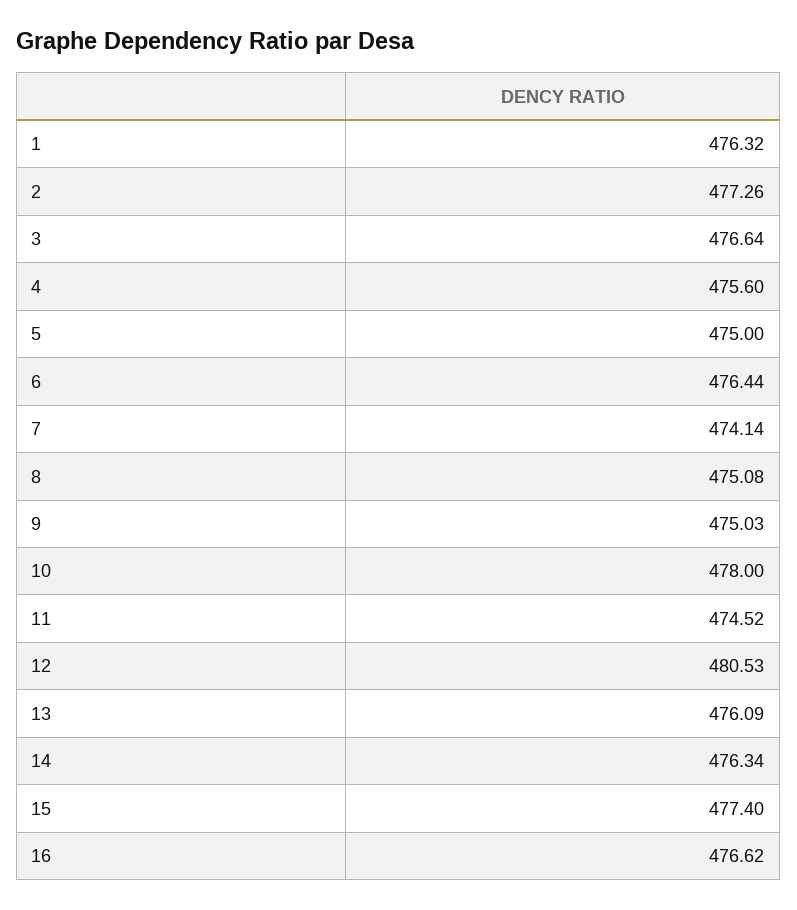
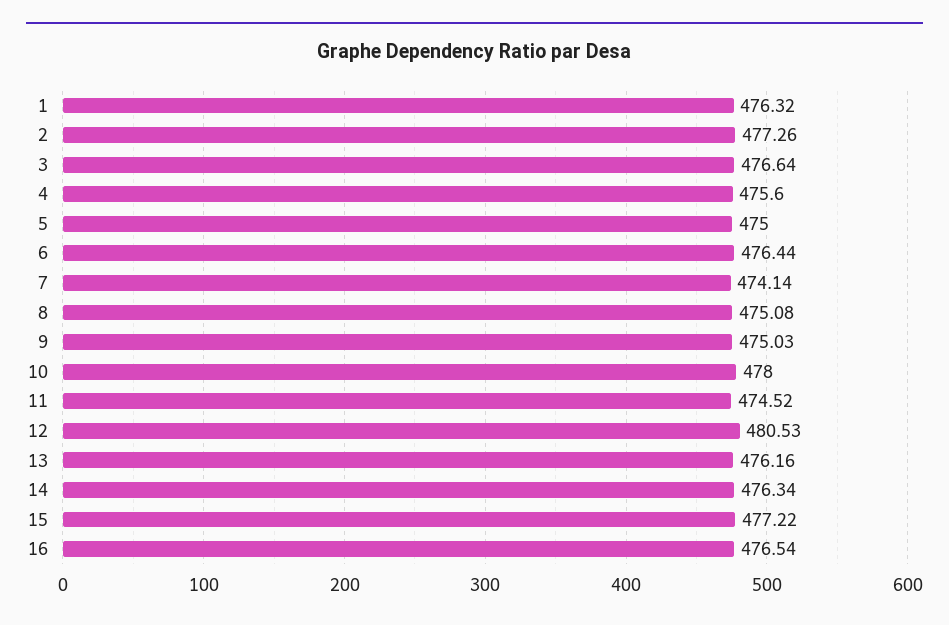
  {
    "1": 476.32,
    "2": 477.26,
    "3": 476.64,
    "4": 475.6,
    "5": 475,
    "6": 476.44,
    "7": 474.14,
    "8": 475.08,
    "9": 475.03,
    "10": 478,
    "11": 474.52,
    "12": 480.53,
-   "13": 476.09,
+   "13": 476.16,
    "14": 476.34,
-   "15": 477.4,
+   "15": 477.22,
-   "16": 476.62
+   "16": 476.54
  }

